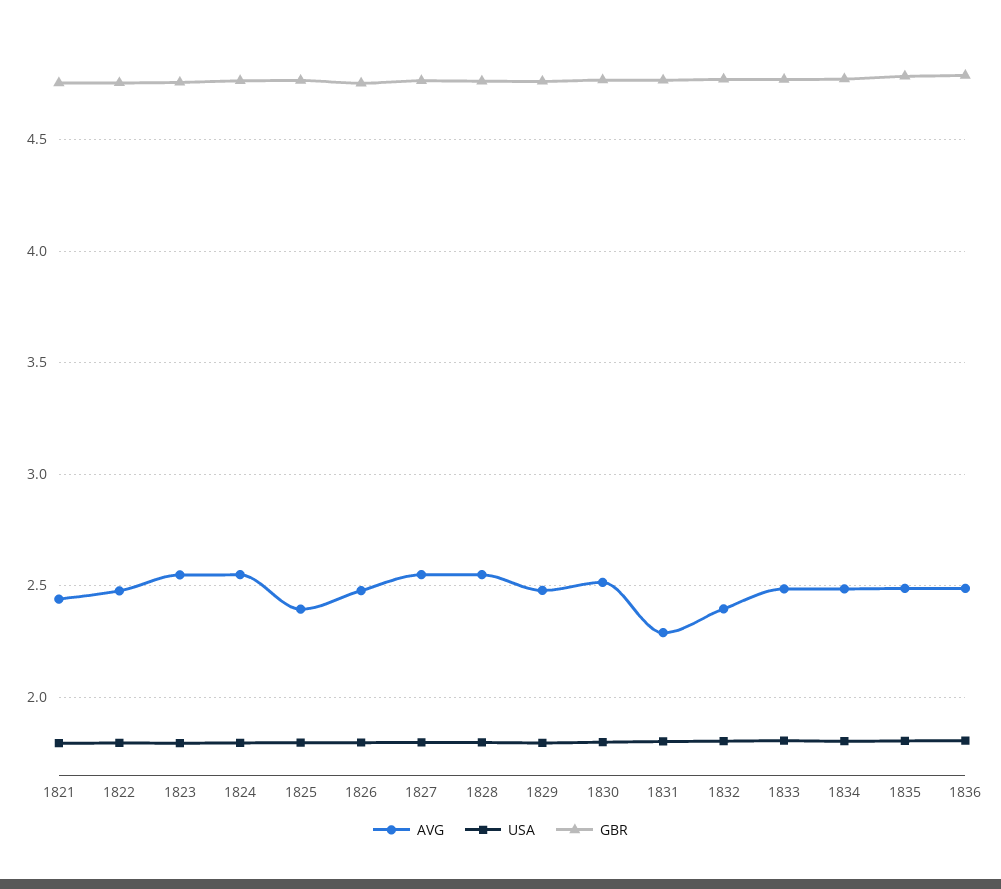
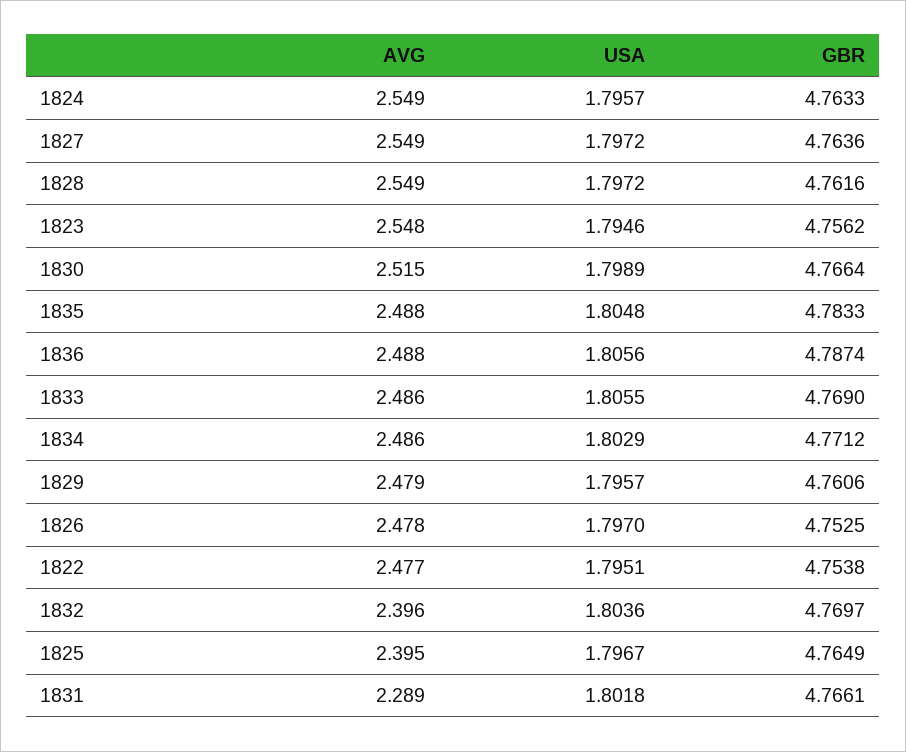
  {
    "AVG": {
-     "1821": 2.45,
      "1822": 2.477,
      "1823": 2.548,
      "1824": 2.549,
      "1825": 2.395,
      "1826": 2.478,
      "1827": 2.549,
      "1828": 2.549,
      "1829": 2.479,
      "1830": 2.515,
      "1831": 2.289,
      "1832": 2.396,
      "1833": 2.486,
      "1834": 2.486,
      "1835": 2.488,
      "1836": 2.488
    },
    "USA": {
-     "1821": 1.8,
      "1822": 1.7951,
      "1823": 1.7946,
      "1824": 1.7957,
      "1825": 1.7967,
      "1826": 1.797,
      "1827": 1.7972,
      "1828": 1.7972,
      "1829": 1.7957,
      "1830": 1.7989,
      "1831": 1.8018,
      "1832": 1.8036,
      "1833": 1.8055,
      "1834": 1.8029,
      "1835": 1.8048,
      "1836": 1.8056
    },
    "GBR": {
-     "1821": 4.75,
      "1822": 4.7538,
      "1823": 4.7562,
      "1824": 4.7633,
      "1825": 4.7649,
      "1826": 4.7525,
      "1827": 4.7636,
      "1828": 4.7616,
      "1829": 4.7606,
      "1830": 4.7664,
      "1831": 4.7661,
      "1832": 4.7697,
      "1833": 4.769,
      "1834": 4.7712,
      "1835": 4.7833,
      "1836": 4.7874
    }
  }

